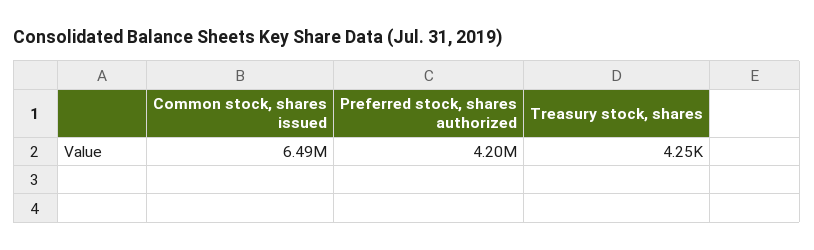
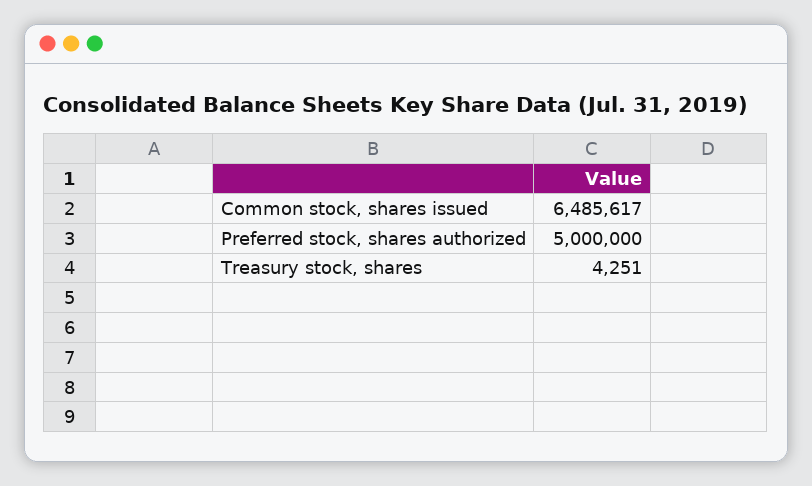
  {
    "Common stock, shares issued": 6485617,
-   "Preferred stock, shares authorized": 4200000,
+   "Preferred stock, shares authorized": 5000000,
    "Treasury stock, shares": 4251
  }

